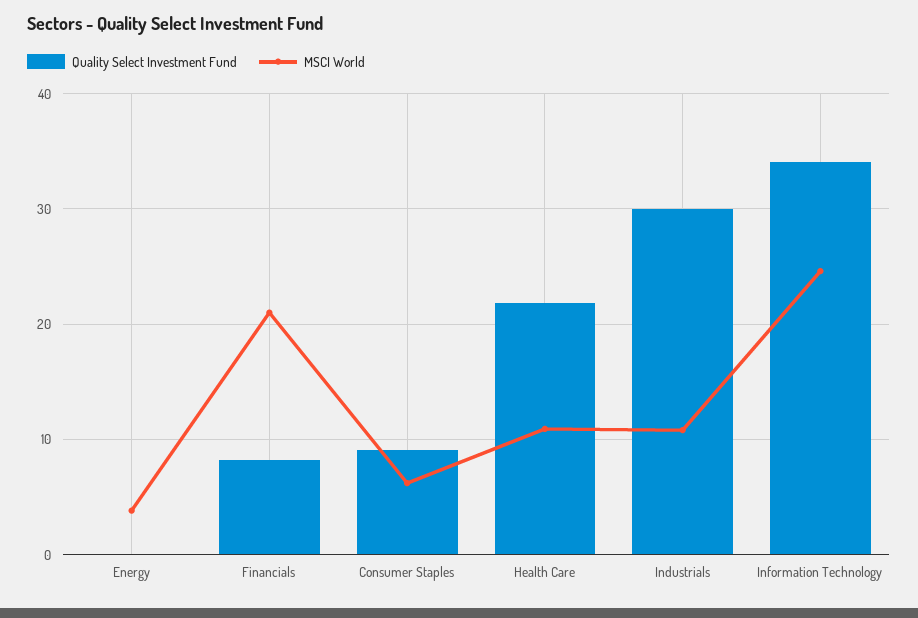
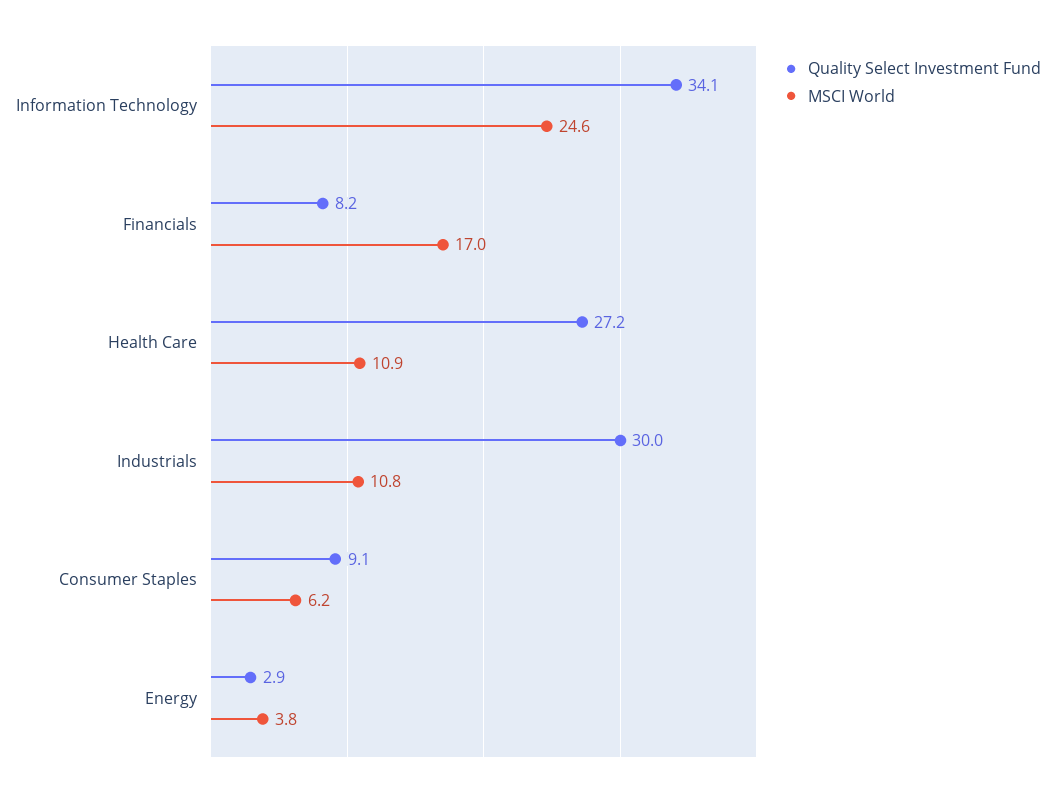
  {
    "Quality Select Investment Fund": {
-     "Energy": 0,
+     "Energy": 2.9,
      "Financials": 8.2,
      "Consumer Staples": 9.1,
-     "Health Care": 22,
+     "Health Care": 27.2,
      "Industrials": 30,
      "Information Technology": 34.1
    },
    "MSCI World": {
      "Energy": 3.8,
-     "Financials": 21,
+     "Financials": 17,
      "Consumer Staples": 6.2,
      "Health Care": 10.9,
      "Industrials": 10.8,
      "Information Technology": 24.6
    }
  }

